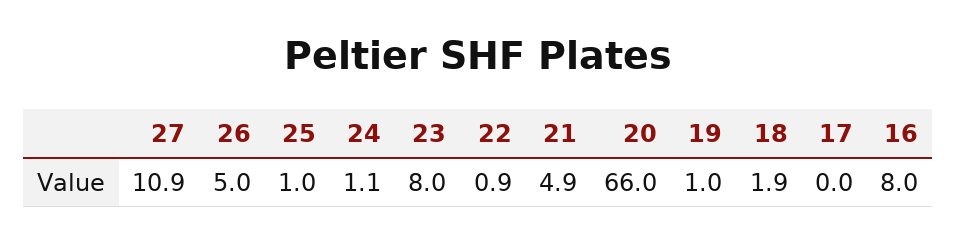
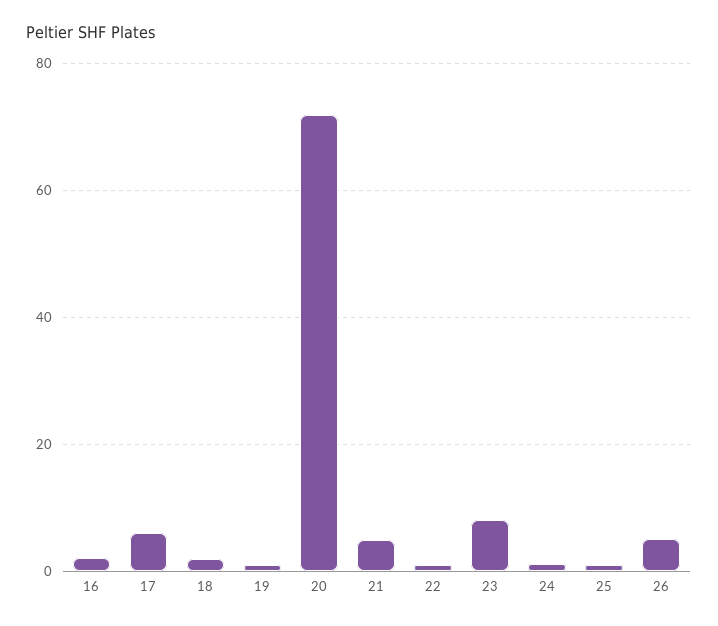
  {
-   "27": 10.9,
    "26": 5,
    "25": 1,
    "24": 1.1,
    "23": 8,
    "22": 0.9,
    "21": 4.9,
-   "20": 66,
+   "20": 72,
    "19": 1,
    "18": 1.9,
-   "17": 0,
+   "17": 6,
-   "16": 8
+   "16": 2
  }

